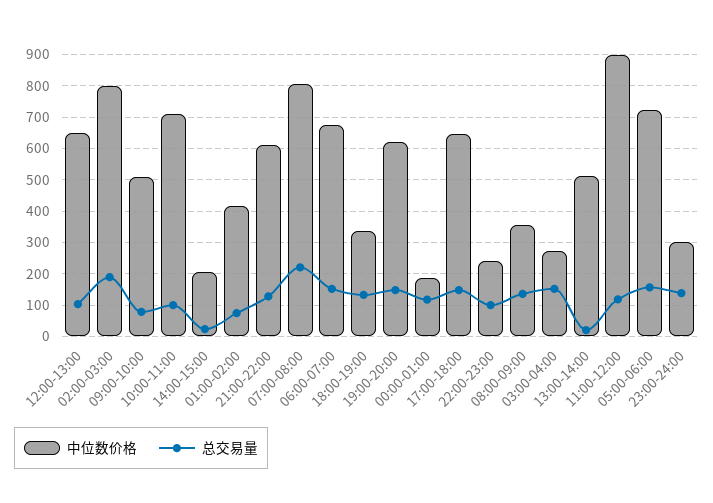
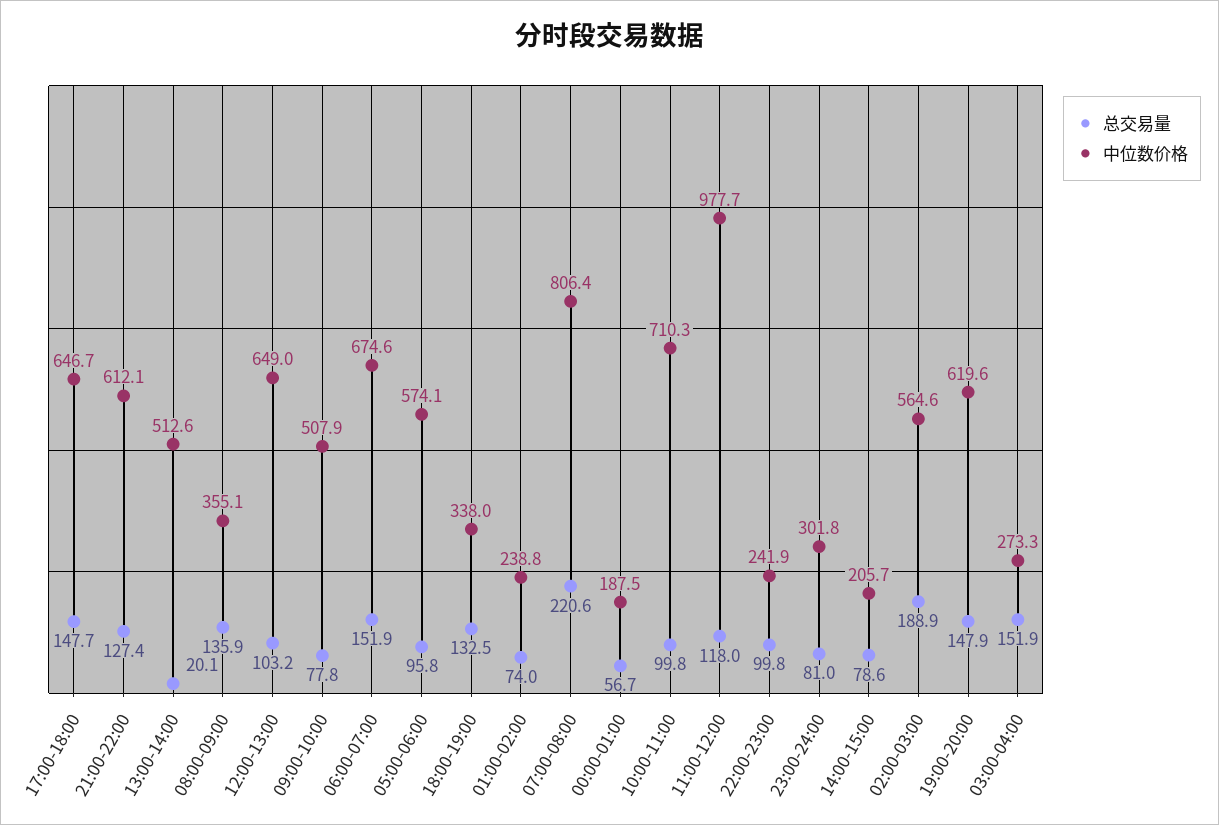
  {
    "中位数价格": {
      "12:00-13:00": 649,
-     "02:00-03:00": 800,
+     "02:00-03:00": 564.6,
      "09:00-10:00": 507.9,
      "10:00-11:00": 710.3,
      "14:00-15:00": 205.7,
-     "01:00-02:00": 420,
+     "01:00-02:00": 238.8,
      "21:00-22:00": 612.1,
      "07:00-08:00": 806.4,
      "06:00-07:00": 674.6,
      "18:00-19:00": 338,
      "19:00-20:00": 619.6,
      "00:00-01:00": 187.5,
      "17:00-18:00": 646.7,
      "22:00-23:00": 241.9,
      "08:00-09:00": 355.1,
      "03:00-04:00": 273.3,
      "13:00-14:00": 512.6,
-     "11:00-12:00": 900,
+     "11:00-12:00": 977.7,
-     "05:00-06:00": 720,
+     "05:00-06:00": 574.1,
      "23:00-24:00": 301.8
    },
    "总交易量": {
      "12:00-13:00": 103.2,
      "02:00-03:00": 188.9,
      "09:00-10:00": 77.8,
      "10:00-11:00": 99.8,
-     "14:00-15:00": 20,
+     "14:00-15:00": 78.6,
      "01:00-02:00": 74,
      "21:00-22:00": 127.4,
      "07:00-08:00": 220.6,
      "06:00-07:00": 151.9,
      "18:00-19:00": 132.5,
      "19:00-20:00": 147.9,
-     "00:00-01:00": 120,
+     "00:00-01:00": 56.7,
      "17:00-18:00": 147.7,
      "22:00-23:00": 99.8,
      "08:00-09:00": 135.9,
      "03:00-04:00": 151.9,
      "13:00-14:00": 20.1,
      "11:00-12:00": 118,
-     "05:00-06:00": 160,
+     "05:00-06:00": 95.8,
-     "23:00-24:00": 140
+     "23:00-24:00": 81
    }
  }

